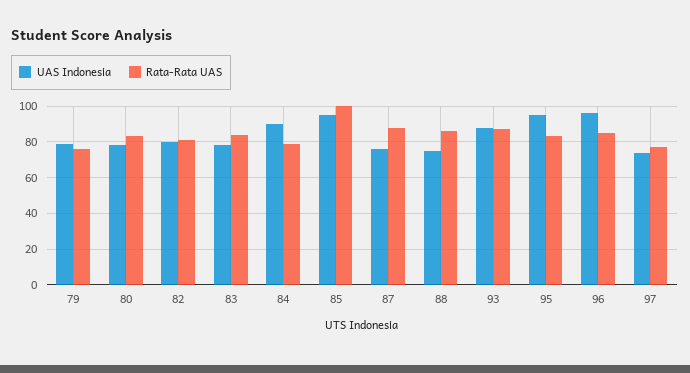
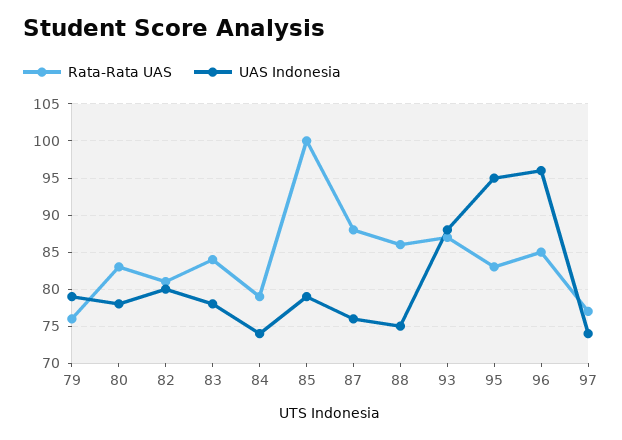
  {
    "UAS Indonesia": {
      "79": 79,
      "80": 78,
      "82": 80,
      "83": 78,
-     "84": 90,
+     "84": 74,
-     "85": 95,
+     "85": 79,
      "87": 76,
      "88": 75,
      "93": 88,
      "95": 95,
      "96": 96,
      "97": 74
    },
    "Rata-Rata UAS": {
      "79": 76,
      "80": 83,
      "82": 81,
      "83": 84,
      "84": 79,
      "85": 100,
      "87": 88,
      "88": 86,
      "93": 87,
      "95": 83,
      "96": 85,
      "97": 77
    }
  }

